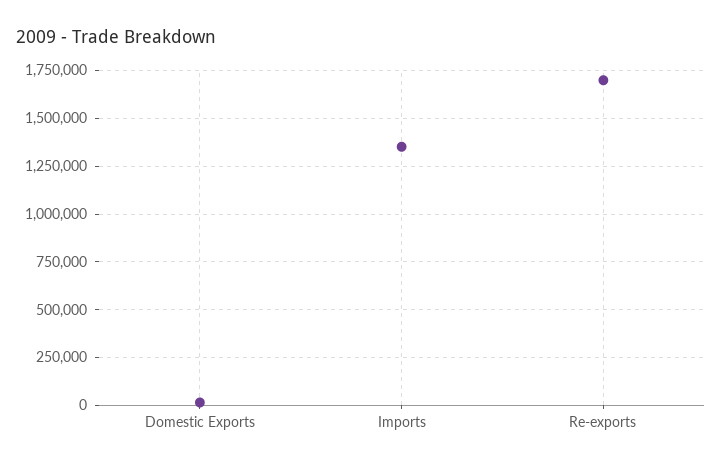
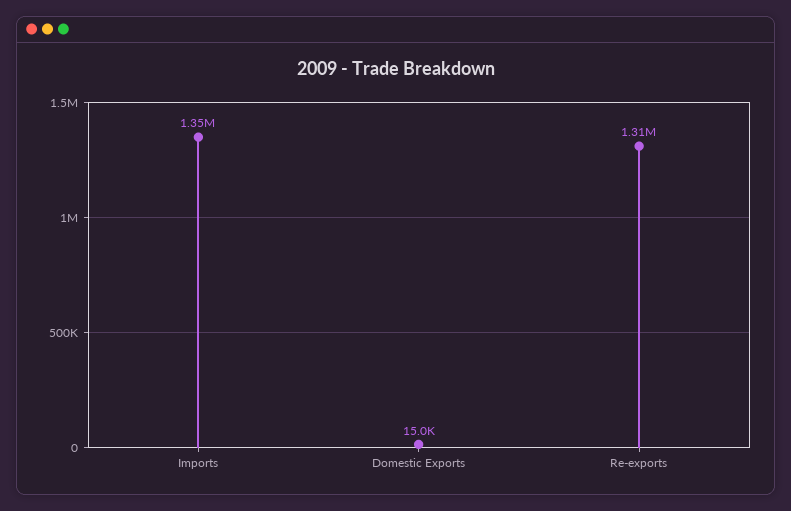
  {
    "Domestic Exports": 15000,
    "Imports": 1350000,
-   "Re-exports": 1700000
+   "Re-exports": 1310000
  }

